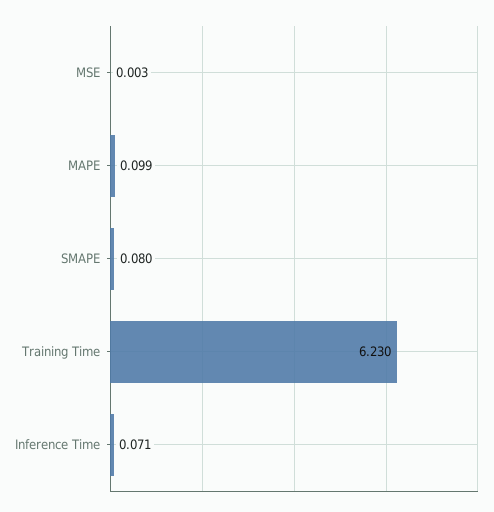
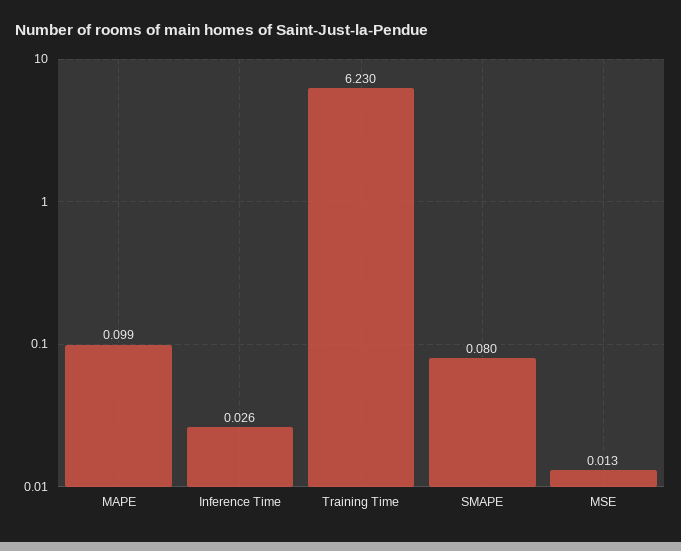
  {
-   "MSE": 0.003,
+   "MSE": 0.013,
    "MAPE": 0.099,
    "SMAPE": 0.08,
    "Training Time": 6.23,
-   "Inference Time": 0.071
+   "Inference Time": 0.026
  }

